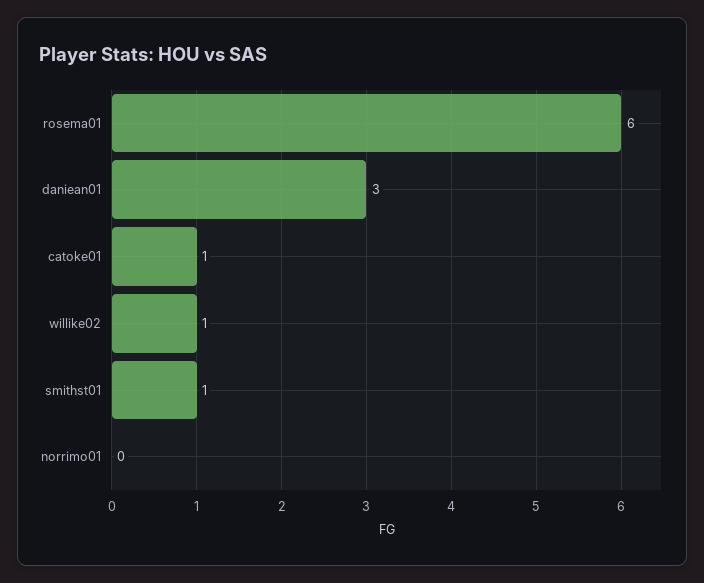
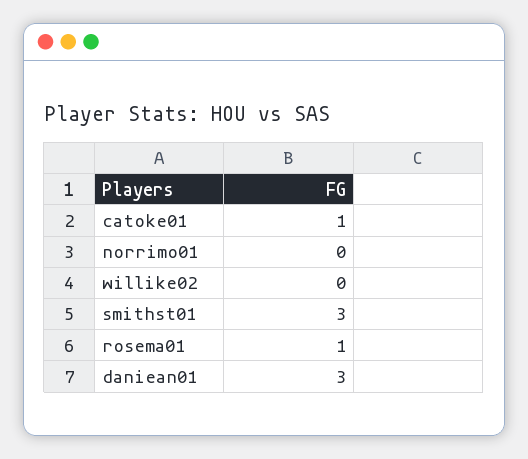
  {
-   "rosema01": 6,
+   "rosema01": 1,
    "daniean01": 3,
    "catoke01": 1,
-   "willike02": 1,
+   "willike02": 0,
-   "smithst01": 1,
+   "smithst01": 3,
    "norrimo01": 0
  }

